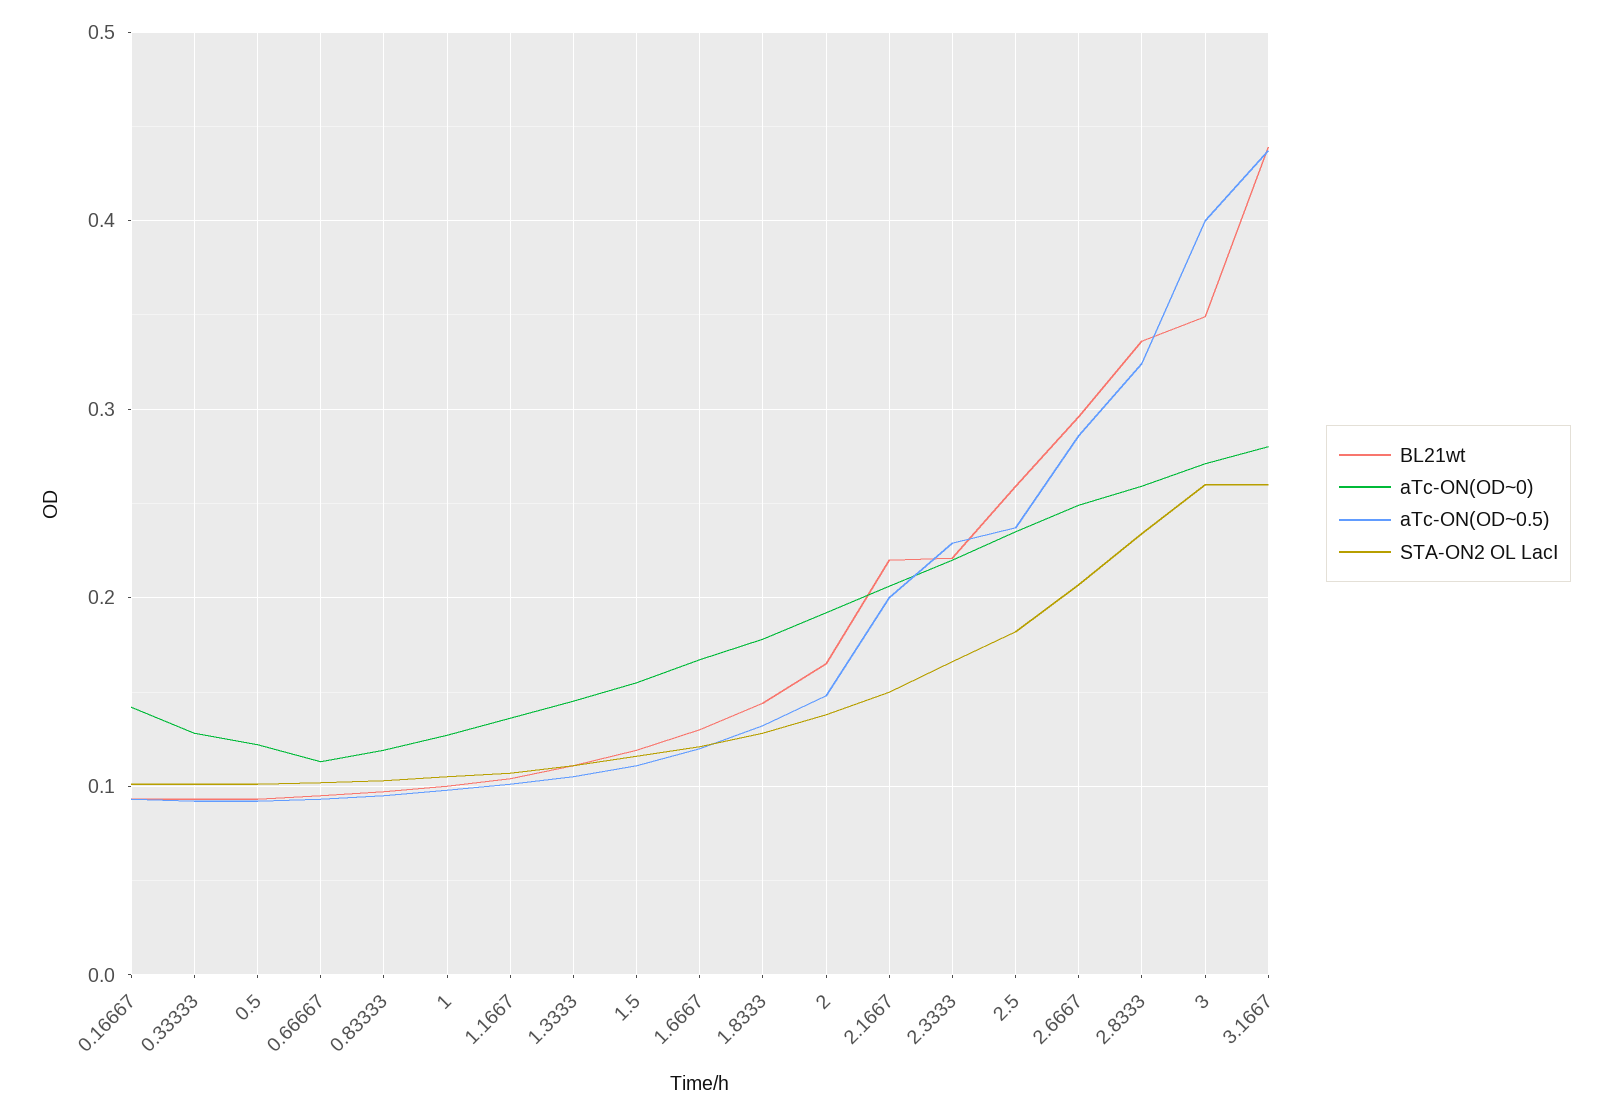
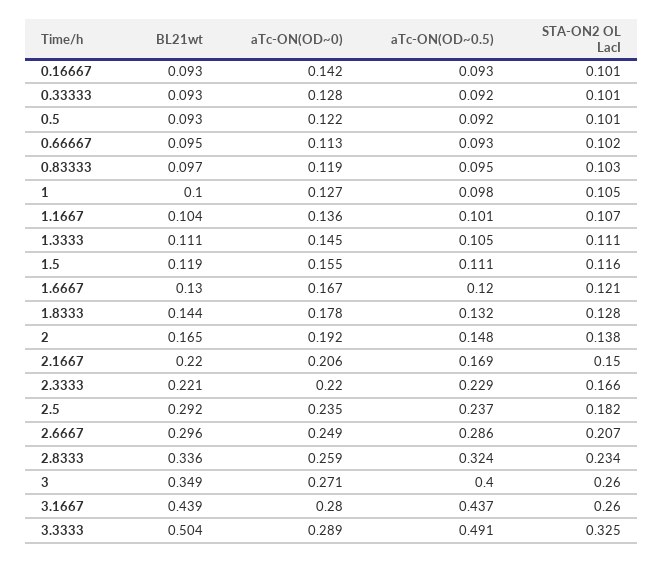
  {
    "BL21wt": {
      "0.16667": 0.093,
      "0.33333": 0.093,
      "0.5": 0.093,
      "0.66667": 0.095,
      "0.83333": 0.097,
      "1": 0.1,
      "1.1667": 0.104,
      "1.3333": 0.111,
      "1.5": 0.119,
      "1.6667": 0.13,
      "1.8333": 0.144,
      "2": 0.165,
      "2.1667": 0.22,
      "2.3333": 0.221,
-     "2.5": 0.26,
+     "2.5": 0.292,
      "2.6667": 0.296,
      "2.8333": 0.336,
      "3": 0.349,
-     "3.1667": 0.439
+     "3.1667": 0.439,
+     "3.3333": 0.504
    },
    "aTc-ON(OD~0)": {
      "0.16667": 0.142,
      "0.33333": 0.128,
      "0.5": 0.122,
      "0.66667": 0.113,
      "0.83333": 0.119,
      "1": 0.127,
      "1.1667": 0.136,
      "1.3333": 0.145,
      "1.5": 0.155,
      "1.6667": 0.167,
      "1.8333": 0.178,
      "2": 0.192,
      "2.1667": 0.206,
      "2.3333": 0.22,
      "2.5": 0.235,
      "2.6667": 0.249,
      "2.8333": 0.259,
      "3": 0.271,
-     "3.1667": 0.28
+     "3.1667": 0.28,
+     "3.3333": 0.289
    },
    "aTc-ON(OD~0.5)": {
      "0.16667": 0.093,
      "0.33333": 0.092,
      "0.5": 0.092,
      "0.66667": 0.093,
      "0.83333": 0.095,
      "1": 0.098,
      "1.1667": 0.101,
      "1.3333": 0.105,
      "1.5": 0.111,
      "1.6667": 0.12,
      "1.8333": 0.132,
      "2": 0.148,
-     "2.1667": 0.2,
+     "2.1667": 0.169,
      "2.3333": 0.229,
      "2.5": 0.237,
      "2.6667": 0.286,
      "2.8333": 0.324,
      "3": 0.4,
-     "3.1667": 0.437
+     "3.1667": 0.437,
+     "3.3333": 0.491
    },
    "STA-ON2 OL LacI": {
      "0.16667": 0.101,
      "0.33333": 0.101,
      "0.5": 0.101,
      "0.66667": 0.102,
      "0.83333": 0.103,
      "1": 0.105,
      "1.1667": 0.107,
      "1.3333": 0.111,
      "1.5": 0.116,
      "1.6667": 0.121,
      "1.8333": 0.128,
      "2": 0.138,
      "2.1667": 0.15,
      "2.3333": 0.166,
      "2.5": 0.182,
      "2.6667": 0.207,
      "2.8333": 0.234,
      "3": 0.26,
-     "3.1667": 0.26
+     "3.1667": 0.26,
+     "3.3333": 0.325
    }
  }

